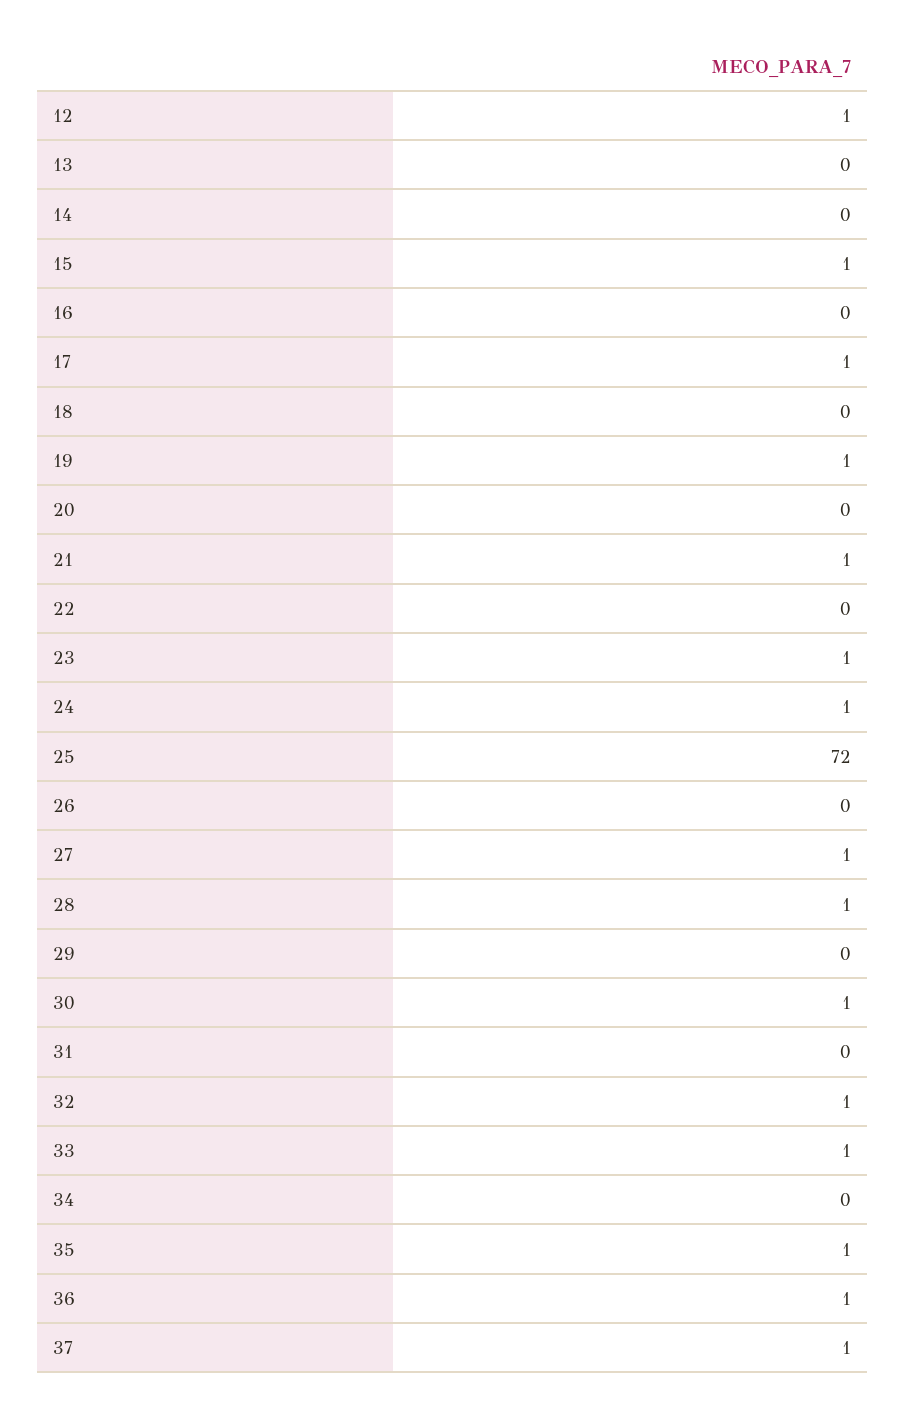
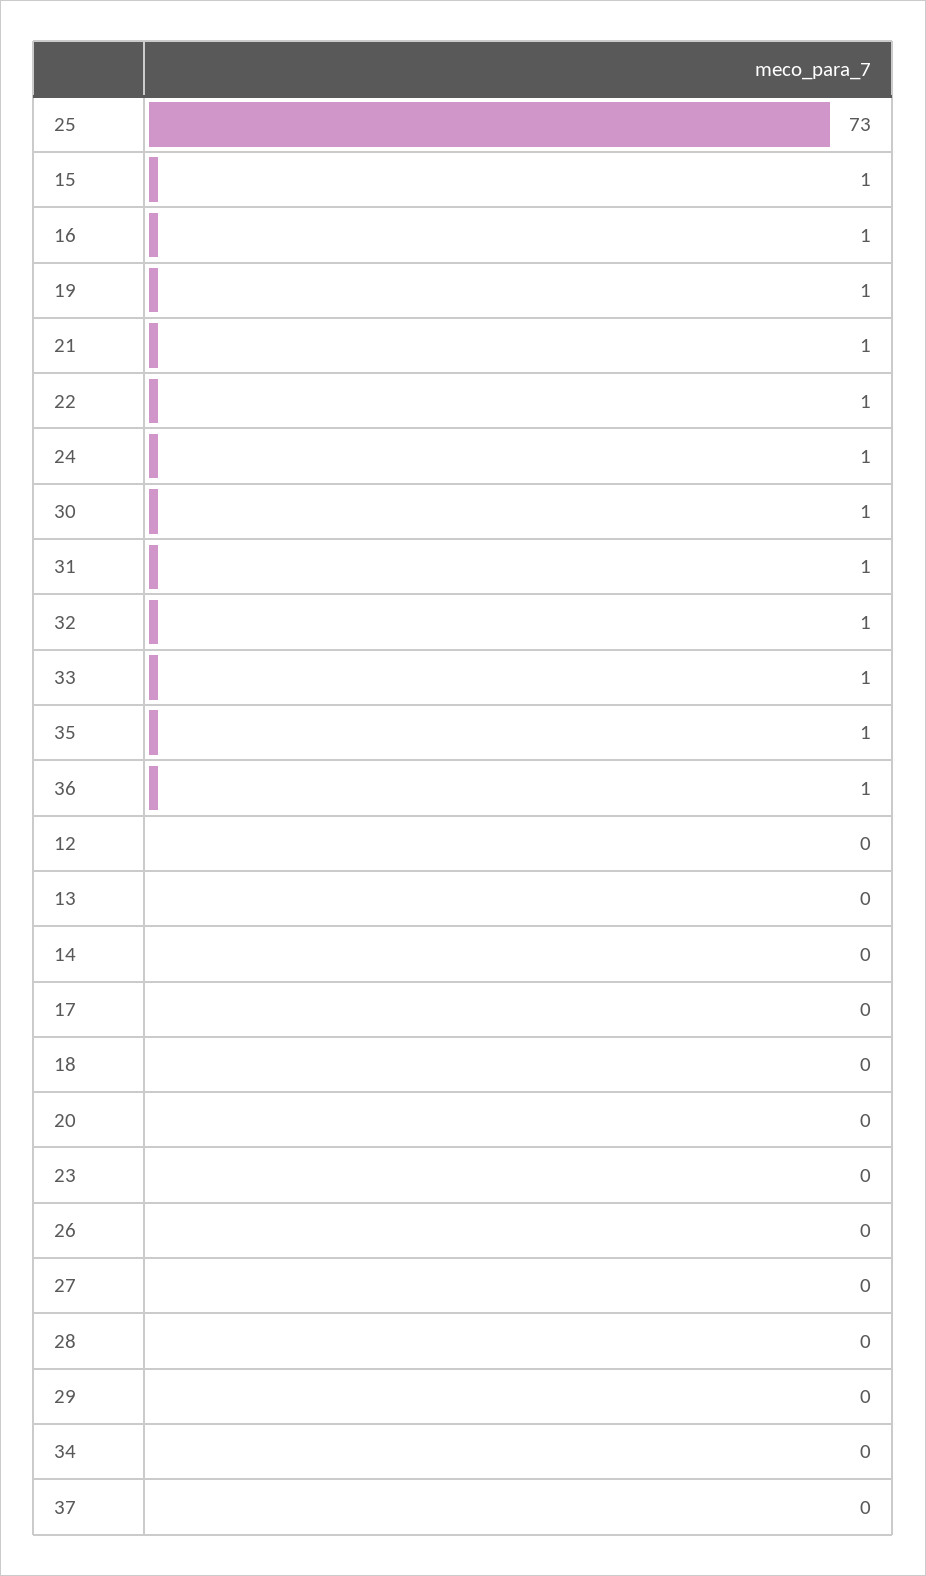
  {
-   "12": 1,
+   "12": 0,
    "13": 0,
    "14": 0,
    "15": 1,
-   "16": 0,
+   "16": 1,
-   "17": 1,
+   "17": 0,
    "18": 0,
    "19": 1,
    "20": 0,
    "21": 1,
-   "22": 0,
+   "22": 1,
-   "23": 1,
+   "23": 0,
    "24": 1,
-   "25": 72,
+   "25": 73,
    "26": 0,
-   "27": 1,
+   "27": 0,
-   "28": 1,
+   "28": 0,
    "29": 0,
    "30": 1,
-   "31": 0,
+   "31": 1,
    "32": 1,
    "33": 1,
    "34": 0,
    "35": 1,
    "36": 1,
-   "37": 1
+   "37": 0
  }

